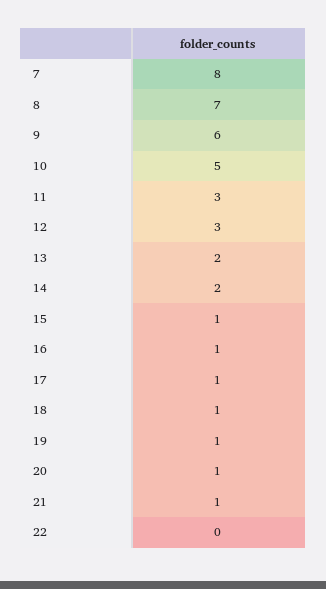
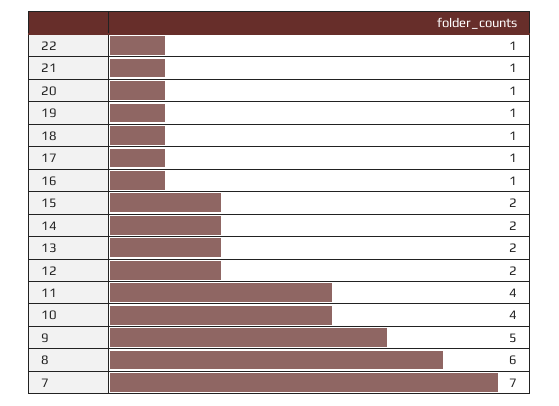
  {
-   "7": 8,
+   "7": 7,
-   "8": 7,
+   "8": 6,
-   "9": 6,
+   "9": 5,
-   "10": 5,
+   "10": 4,
-   "11": 3,
+   "11": 4,
-   "12": 3,
+   "12": 2,
    "13": 2,
    "14": 2,
-   "15": 1,
+   "15": 2,
    "16": 1,
    "17": 1,
    "18": 1,
    "19": 1,
    "20": 1,
    "21": 1,
-   "22": 0
+   "22": 1
  }

